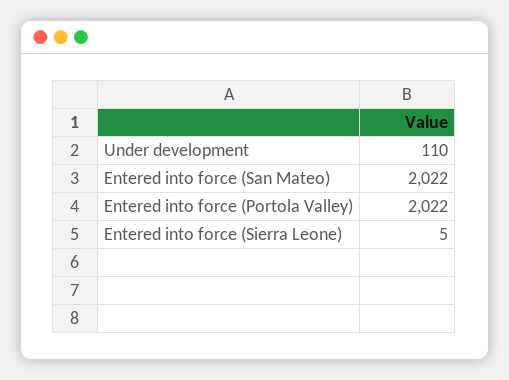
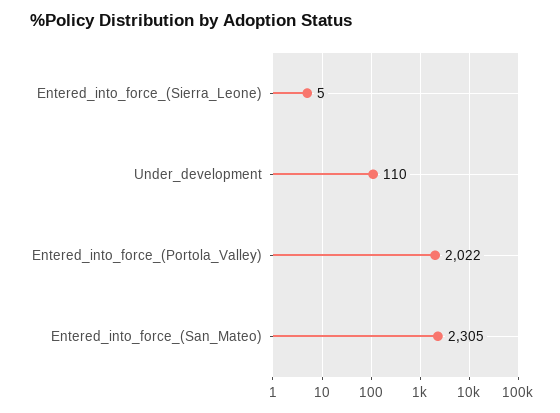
  {
    "Under development": 110,
-   "Entered into force (San Mateo)": 2022,
+   "Entered into force (San Mateo)": 2305,
    "Entered into force (Portola Valley)": 2022,
    "Entered into force (Sierra Leone)": 5
  }

